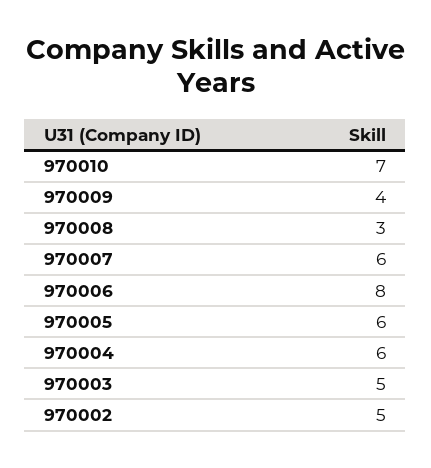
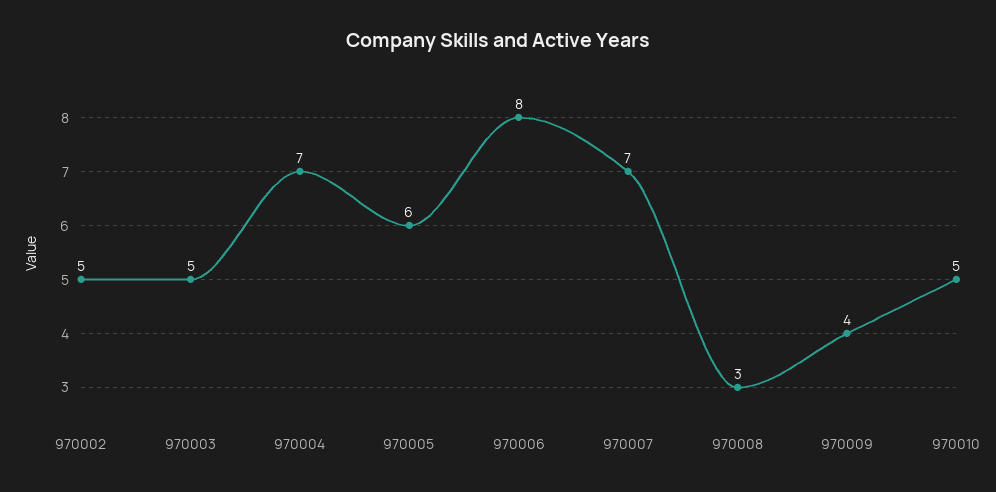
  {
-   "970010": 7,
+   "970010": 5,
    "970009": 4,
    "970008": 3,
-   "970007": 6,
+   "970007": 7,
    "970006": 8,
    "970005": 6,
-   "970004": 6,
+   "970004": 7,
    "970003": 5,
    "970002": 5
  }

